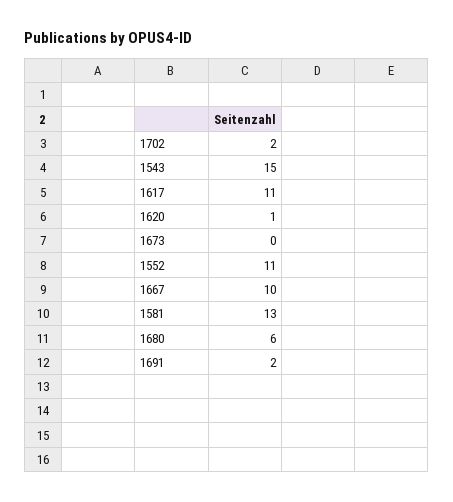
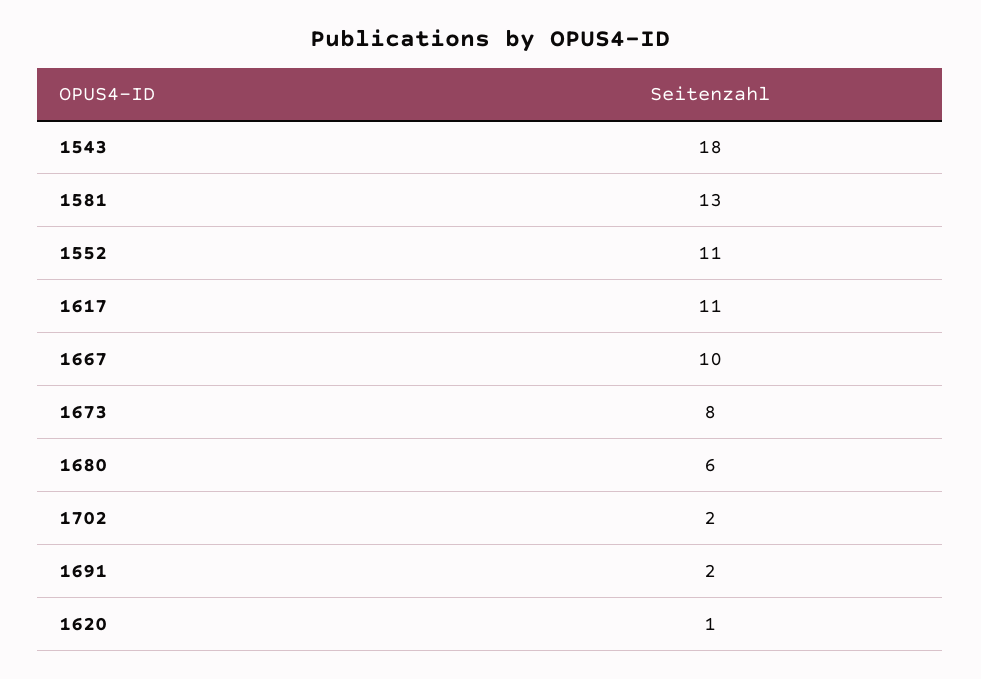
  {
    "1702": 2,
-   "1543": 15,
+   "1543": 18,
    "1617": 11,
    "1620": 1,
-   "1673": 0,
+   "1673": 8,
    "1552": 11,
    "1667": 10,
    "1581": 13,
    "1680": 6,
    "1691": 2
  }

